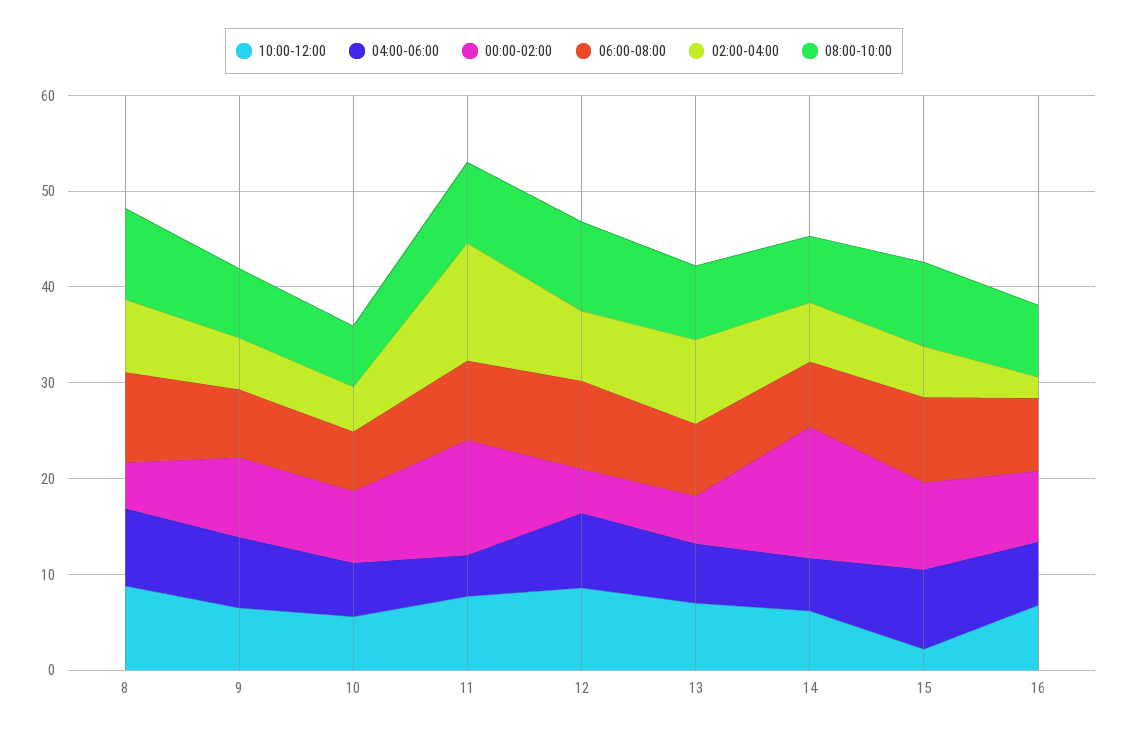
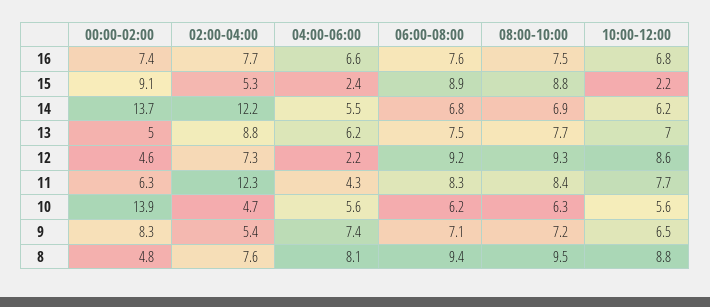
  {
    "10:00-12:00": {
      "8": 8.8,
      "9": 6.5,
      "10": 5.6,
      "11": 7.7,
      "12": 8.6,
      "13": 7,
      "14": 6.2,
      "15": 2.2,
      "16": 6.8
    },
    "04:00-06:00": {
      "8": 8.1,
      "9": 7.4,
      "10": 5.6,
      "11": 4.3,
-     "12": 8,
+     "12": 2.2,
      "13": 6.2,
      "14": 5.5,
-     "15": 8,
+     "15": 2.4,
      "16": 6.6
    },
    "00:00-02:00": {
      "8": 4.8,
      "9": 8.3,
-     "10": 8,
+     "10": 13.9,
-     "11": 12,
+     "11": 6.3,
      "12": 4.6,
      "13": 5,
      "14": 13.7,
      "15": 9.1,
      "16": 7.4
    },
    "06:00-08:00": {
      "8": 9.4,
      "9": 7.1,
      "10": 6.2,
      "11": 8.3,
      "12": 9.2,
      "13": 7.5,
      "14": 6.8,
      "15": 8.9,
      "16": 7.6
    },
    "02:00-04:00": {
      "8": 7.6,
      "9": 5.4,
      "10": 4.7,
      "11": 12.3,
      "12": 7.3,
      "13": 8.8,
-     "14": 6,
+     "14": 12.2,
      "15": 5.3,
-     "16": 2
+     "16": 7.7
    },
    "08:00-10:00": {
      "8": 9.5,
      "9": 7.2,
      "10": 6.3,
      "11": 8.4,
      "12": 9.3,
      "13": 7.7,
      "14": 6.9,
      "15": 8.8,
      "16": 7.5
    }
  }

